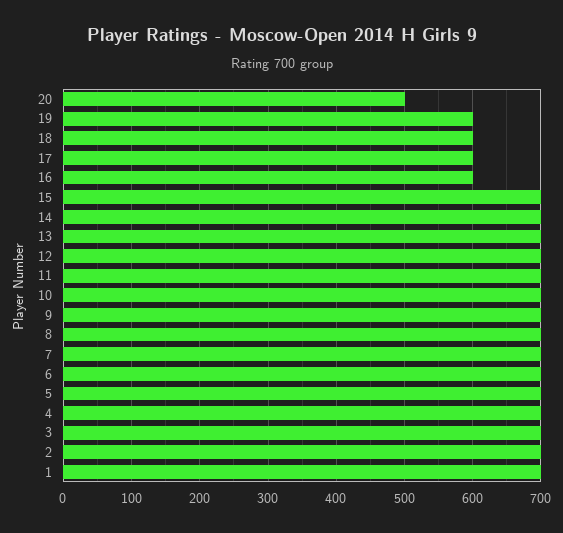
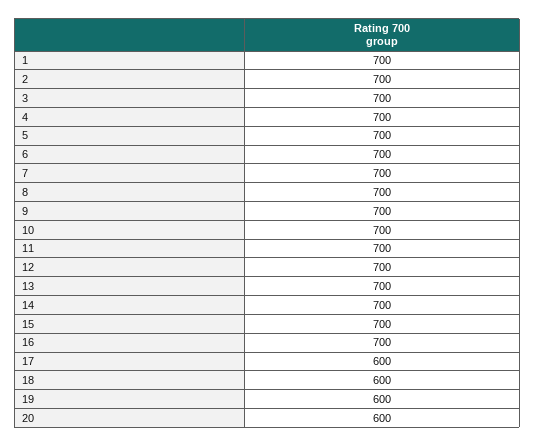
  {
-   "20": 500,
+   "20": 600,
    "19": 600,
    "18": 600,
    "17": 600,
-   "16": 600,
+   "16": 700,
    "15": 700,
    "14": 700,
    "13": 700,
    "12": 700,
    "11": 700,
    "10": 700,
    "9": 700,
    "8": 700,
    "7": 700,
    "6": 700,
    "5": 700,
    "4": 700,
    "3": 700,
    "2": 700,
    "1": 700
  }

